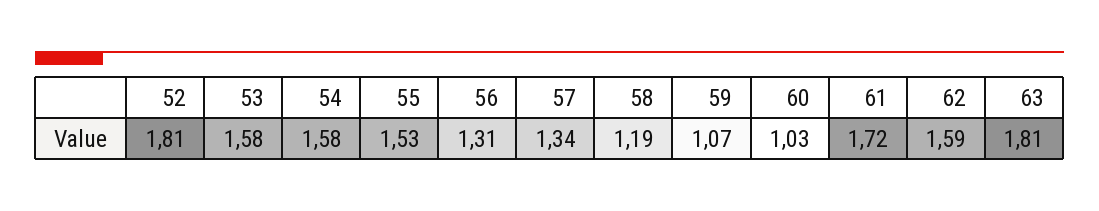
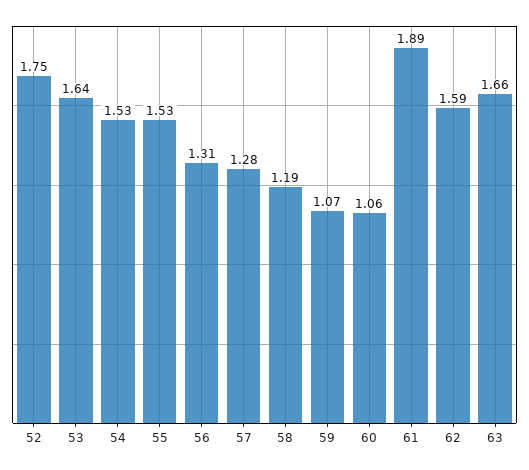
  {
-   "52": 1.81,
+   "52": 1.75,
-   "53": 1.58,
+   "53": 1.64,
-   "54": 1.58,
+   "54": 1.53,
    "55": 1.53,
    "56": 1.31,
-   "57": 1.34,
+   "57": 1.28,
    "58": 1.19,
    "59": 1.07,
-   "60": 1.03,
+   "60": 1.06,
-   "61": 1.72,
+   "61": 1.89,
    "62": 1.59,
-   "63": 1.81
+   "63": 1.66
  }

